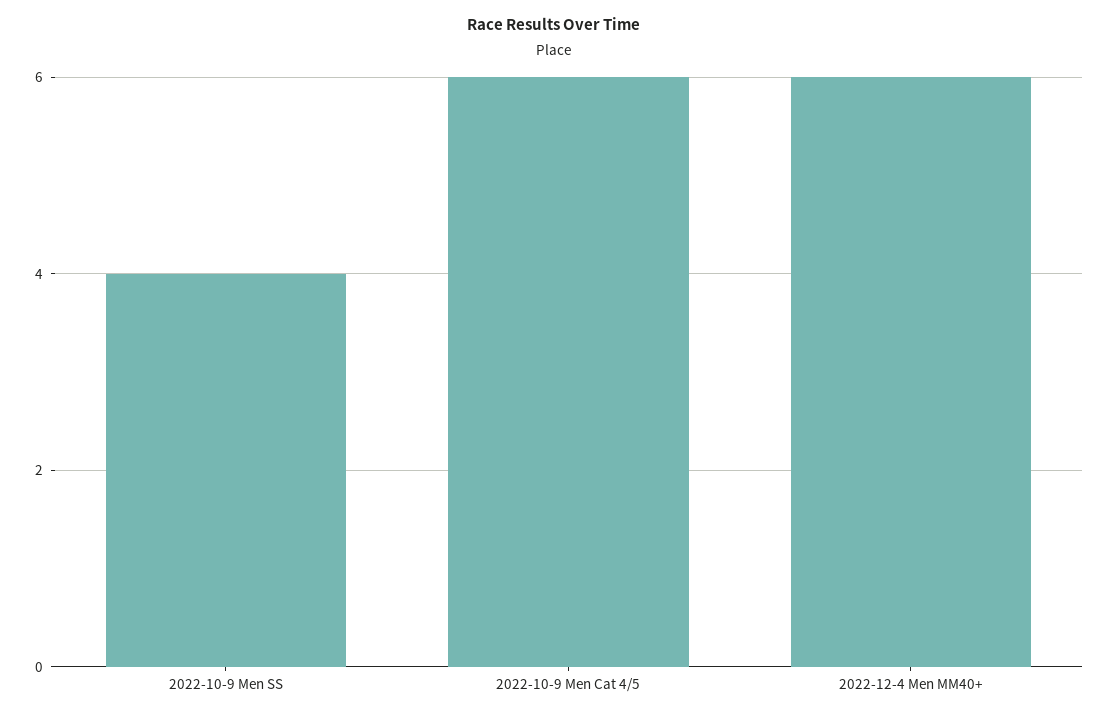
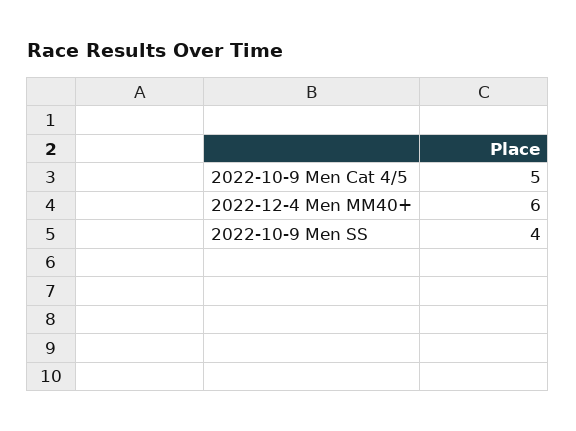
  {
    "2022-10-9 Men SS": 4,
-   "2022-10-9 Men Cat 4/5": 6,
+   "2022-10-9 Men Cat 4/5": 5,
    "2022-12-4 Men MM40+": 6
  }

